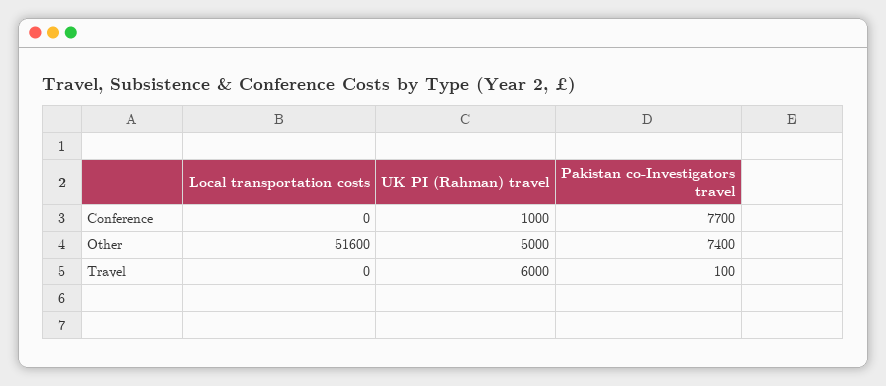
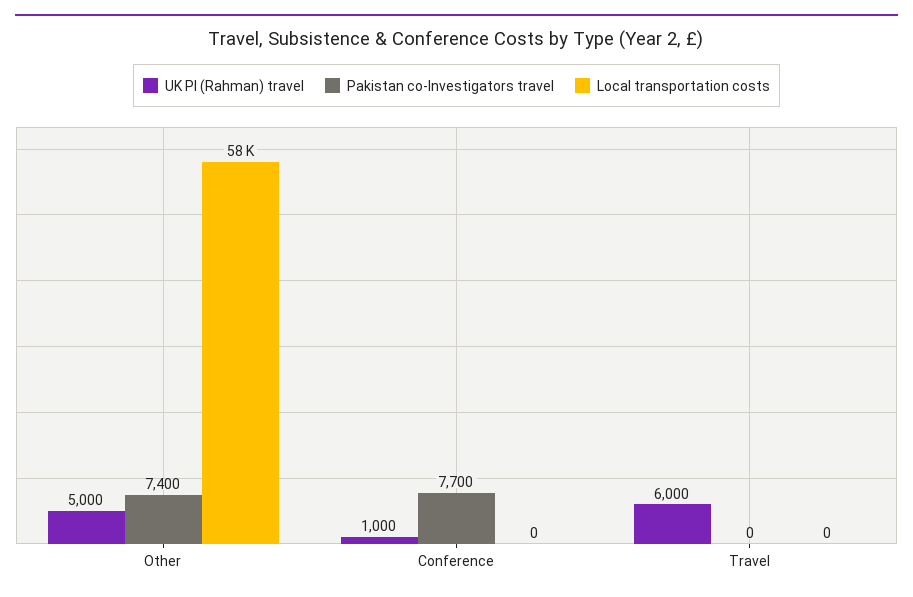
  {
    "Local transportation costs": {
      "Conference": 0,
-     "Other": 51600,
+     "Other": 58000,
      "Travel": 0
    },
    "UK PI (Rahman) travel": {
      "Conference": 1000,
      "Other": 5000,
      "Travel": 6000
    },
    "Pakistan co-Investigators travel": {
      "Conference": 7700,
      "Other": 7400,
-     "Travel": 100
+     "Travel": 0
    }
  }

